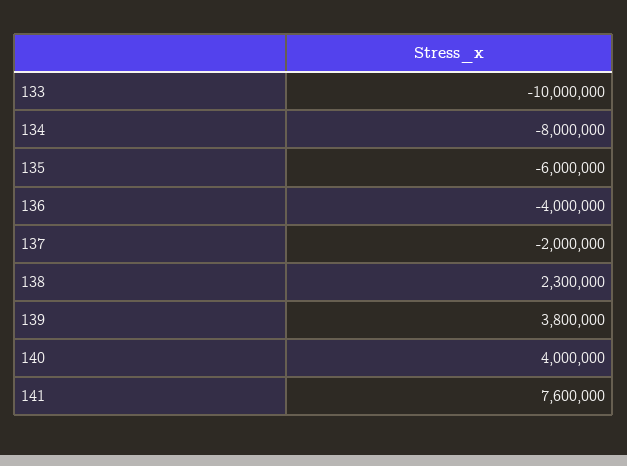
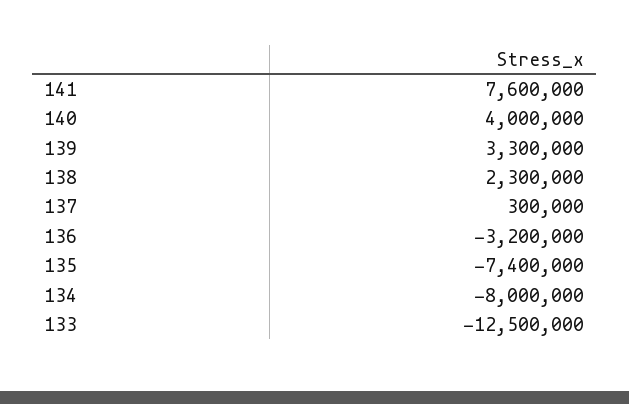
  {
-   "133": -10000000,
+   "133": -12500000,
    "134": -8000000,
-   "135": -6000000,
+   "135": -7400000,
-   "136": -4000000,
+   "136": -3200000,
-   "137": -2000000,
+   "137": 300000,
    "138": 2300000,
-   "139": 3800000,
+   "139": 3300000,
    "140": 4000000,
    "141": 7600000
  }

